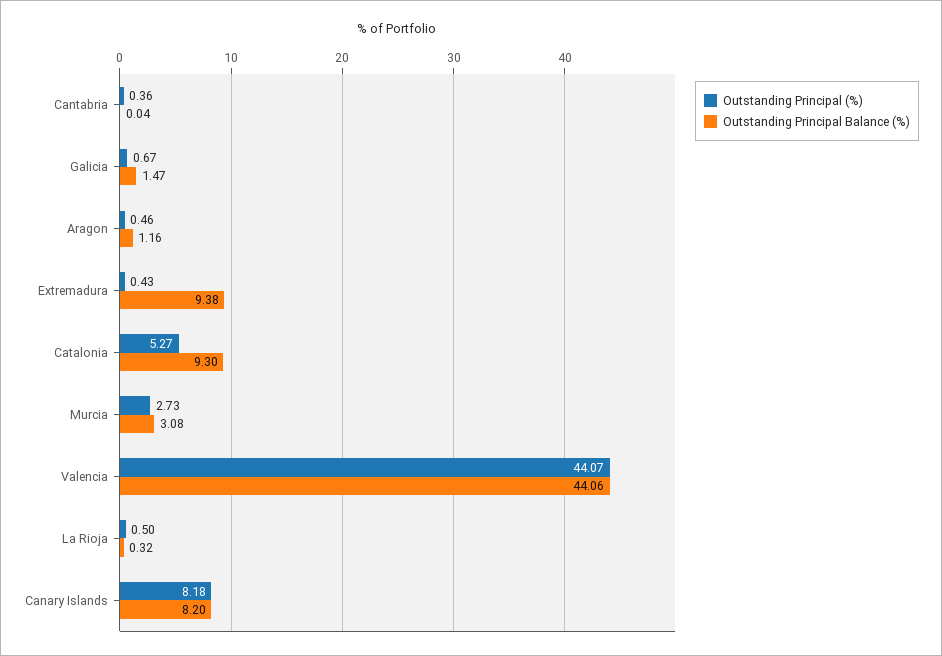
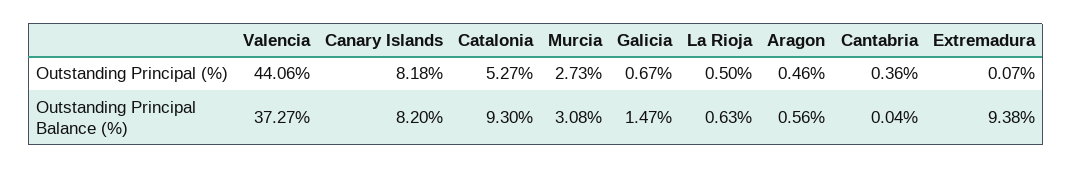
  {
    "Outstanding Principal (%)": {
      "Cantabria": 0.36,
      "Galicia": 0.67,
      "Aragon": 0.46,
-     "Extremadura": 0.43,
+     "Extremadura": 0.07,
      "Catalonia": 5.27,
      "Murcia": 2.73,
-     "Valencia": 44.07,
+     "Valencia": 44.06,
      "La Rioja": 0.5,
      "Canary Islands": 8.18
    },
    "Outstanding Principal Balance (%)": {
      "Cantabria": 0.04,
      "Galicia": 1.47,
-     "Aragon": 1.16,
+     "Aragon": 0.56,
      "Extremadura": 9.38,
      "Catalonia": 9.3,
      "Murcia": 3.08,
-     "Valencia": 44.06,
+     "Valencia": 37.27,
-     "La Rioja": 0.32,
+     "La Rioja": 0.63,
      "Canary Islands": 8.2
    }
  }

